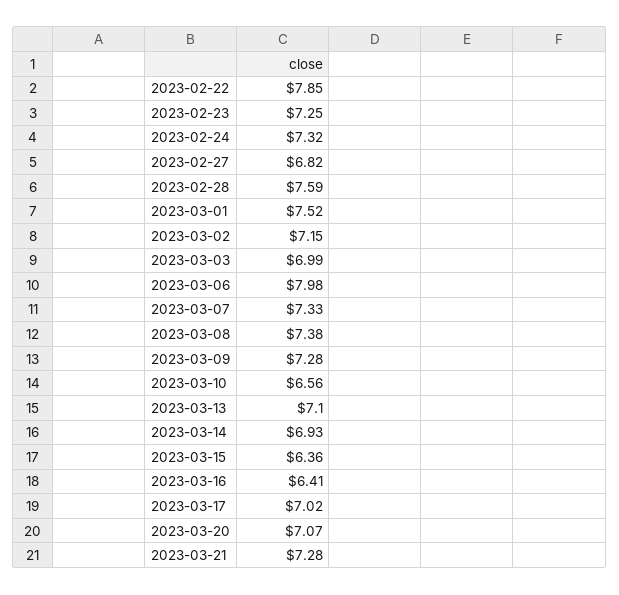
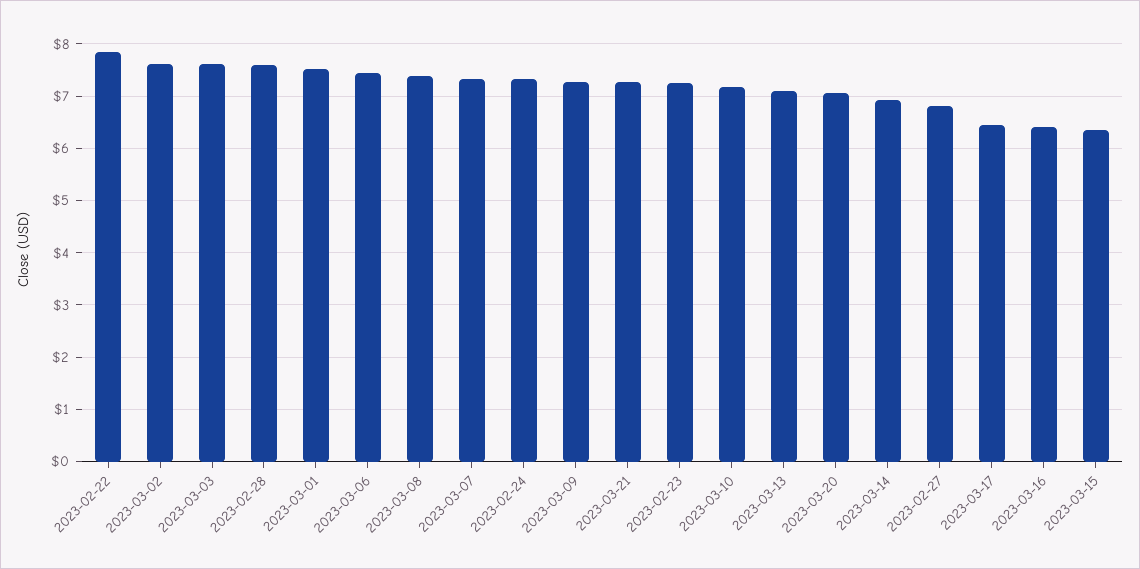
  {
    "2023-02-22": 7.85,
    "2023-02-23": 7.25,
    "2023-02-24": 7.32,
    "2023-02-27": 6.82,
    "2023-02-28": 7.59,
    "2023-03-01": 7.52,
-   "2023-03-02": 7.15,
+   "2023-03-02": 7.6,
-   "2023-03-03": 6.99,
+   "2023-03-03": 7.6,
-   "2023-03-06": 7.98,
+   "2023-03-06": 7.4,
    "2023-03-07": 7.33,
    "2023-03-08": 7.38,
    "2023-03-09": 7.28,
-   "2023-03-10": 6.56,
+   "2023-03-10": 7.2,
    "2023-03-13": 7.1,
    "2023-03-14": 6.93,
    "2023-03-15": 6.36,
    "2023-03-16": 6.41,
-   "2023-03-17": 7.02,
+   "2023-03-17": 6.4,
    "2023-03-20": 7.07,
    "2023-03-21": 7.28
  }

